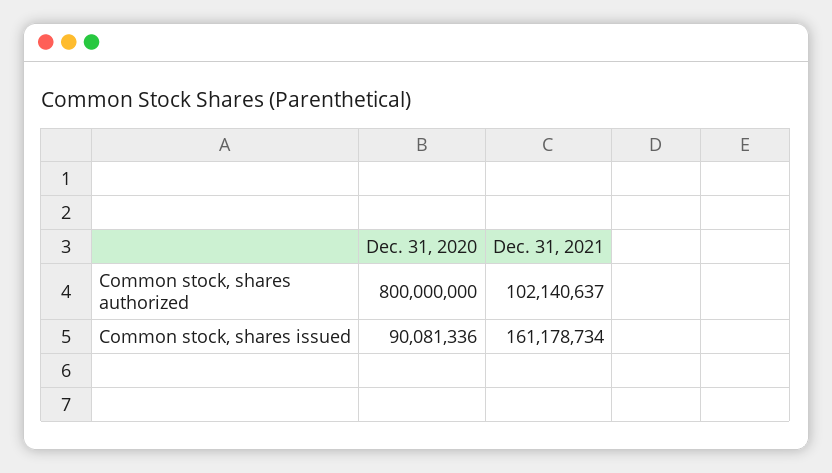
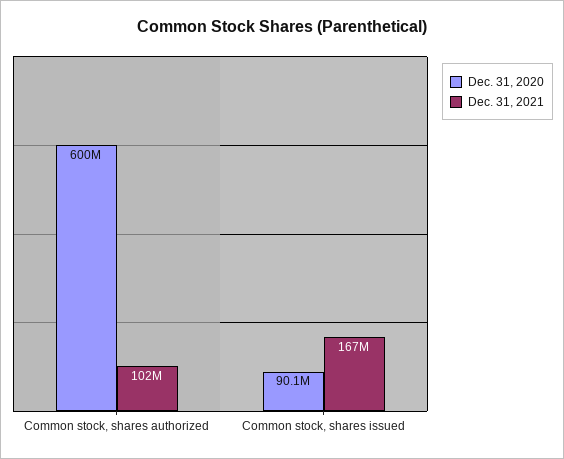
  {
    "Dec. 31, 2020": {
-     "Common stock, shares authorized": 800000000,
+     "Common stock, shares authorized": 600000000,
      "Common stock, shares issued": 90081336
    },
    "Dec. 31, 2021": {
      "Common stock, shares authorized": 102140637,
-     "Common stock, shares issued": 161178734
+     "Common stock, shares issued": 167000000
    }
  }

